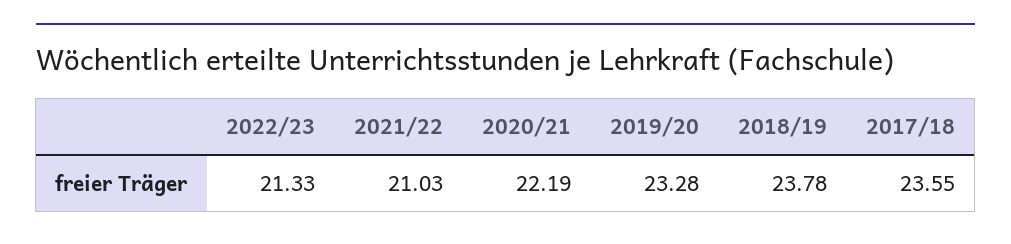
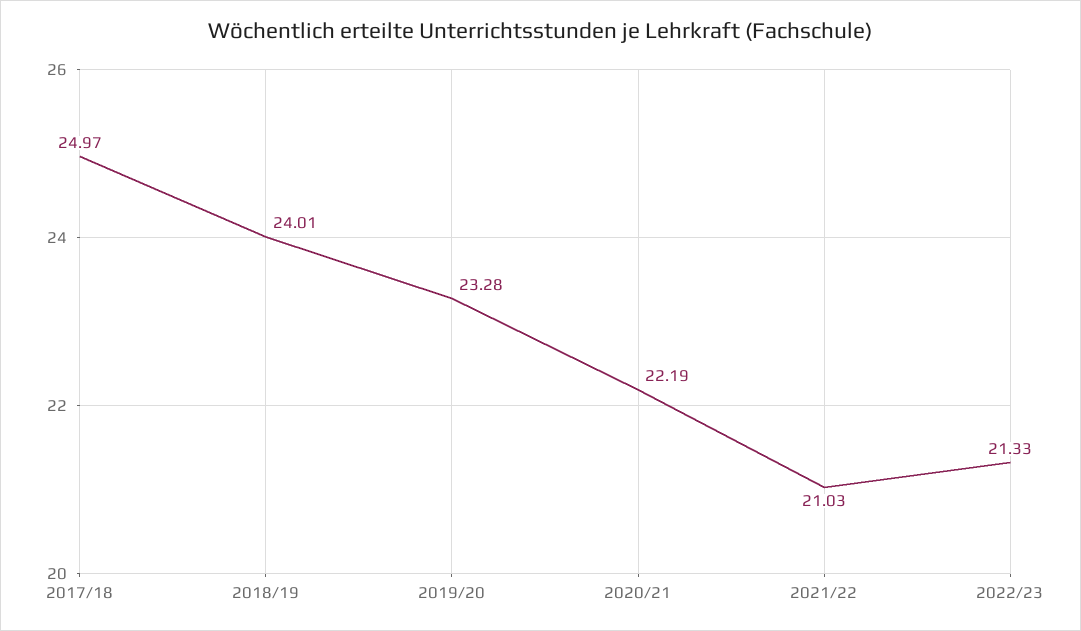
  {
    "2022/23": 21.33,
    "2021/22": 21.03,
    "2020/21": 22.19,
    "2019/20": 23.28,
-   "2018/19": 23.78,
+   "2018/19": 24.01,
-   "2017/18": 23.55
+   "2017/18": 24.97
  }

